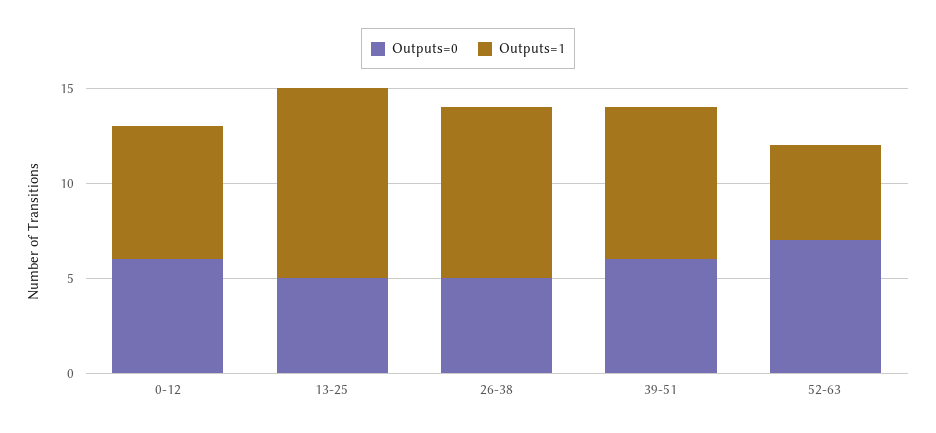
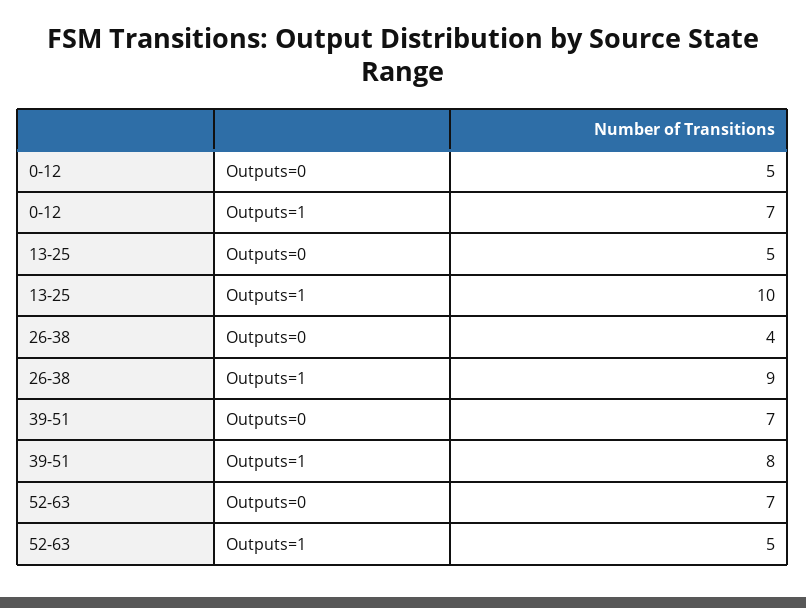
  {
    "Outputs=0": {
-     "0-12": 6,
+     "0-12": 5,
      "13-25": 5,
-     "26-38": 5,
+     "26-38": 4,
-     "39-51": 6,
+     "39-51": 7,
      "52-63": 7
    },
    "Outputs=1": {
      "0-12": 7,
      "13-25": 10,
      "26-38": 9,
      "39-51": 8,
      "52-63": 5
    }
  }

